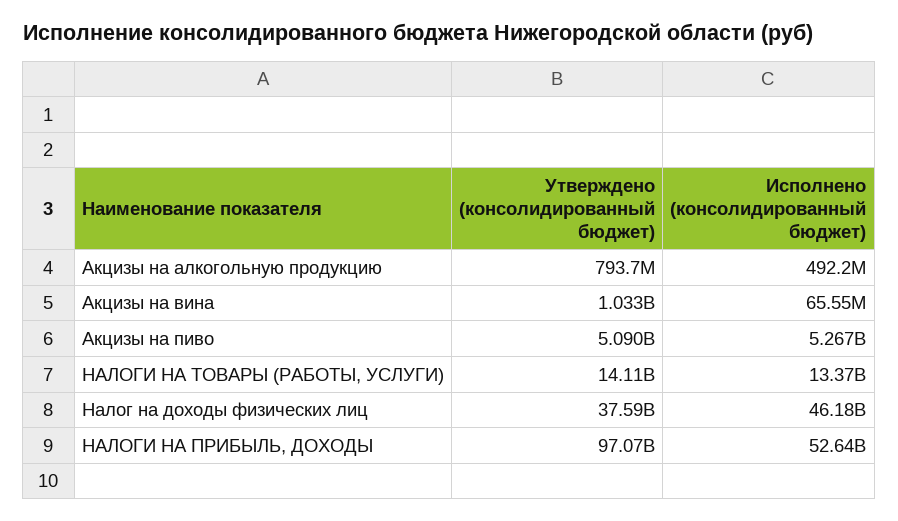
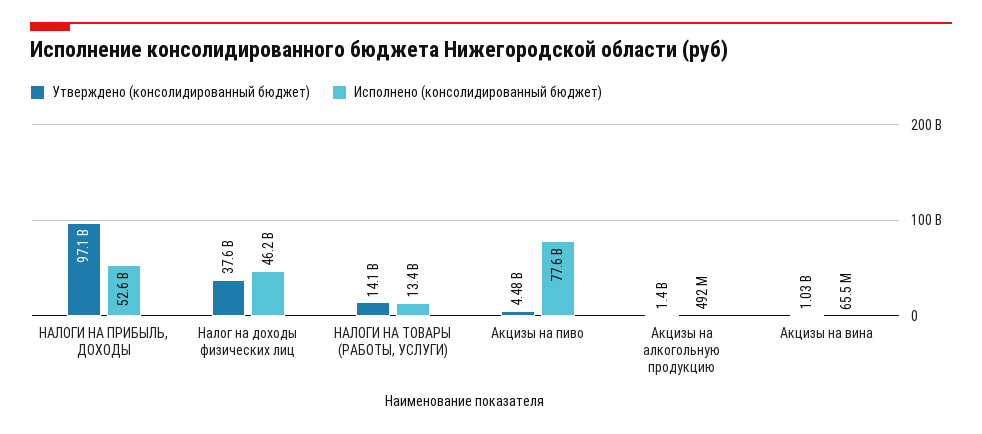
  {
    "Утверждено (консолидированный бюджет)": {
-     "Акцизы на алкогольную продукцию": 793700000,
+     "Акцизы на алкогольную продукцию": 1400000000,
      "Акцизы на вина": 1033000000,
-     "Акцизы на пиво": 5090000000,
+     "Акцизы на пиво": 4480000000,
      "НАЛОГИ НА ТОВАРЫ (РАБОТЫ, УСЛУГИ)": 14110000000,
      "Налог на доходы физических лиц": 37590000000,
      "НАЛОГИ НА ПРИБЫЛЬ, ДОХОДЫ": 97070000000
    },
    "Исполнено (консолидированный бюджет)": {
      "Акцизы на алкогольную продукцию": 492200000,
      "Акцизы на вина": 65550000,
-     "Акцизы на пиво": 5267000000,
+     "Акцизы на пиво": 77600000000,
      "НАЛОГИ НА ТОВАРЫ (РАБОТЫ, УСЛУГИ)": 13370000000,
      "Налог на доходы физических лиц": 46180000000,
      "НАЛОГИ НА ПРИБЫЛЬ, ДОХОДЫ": 52640000000
    }
  }

